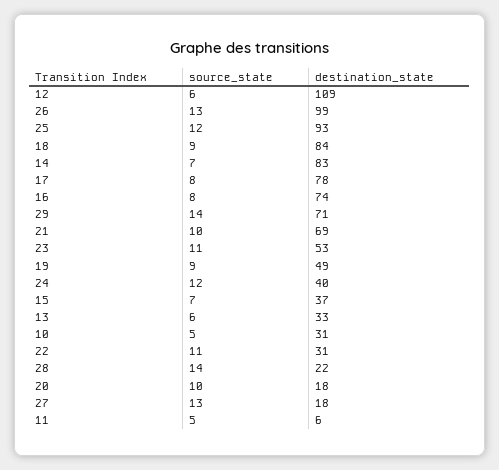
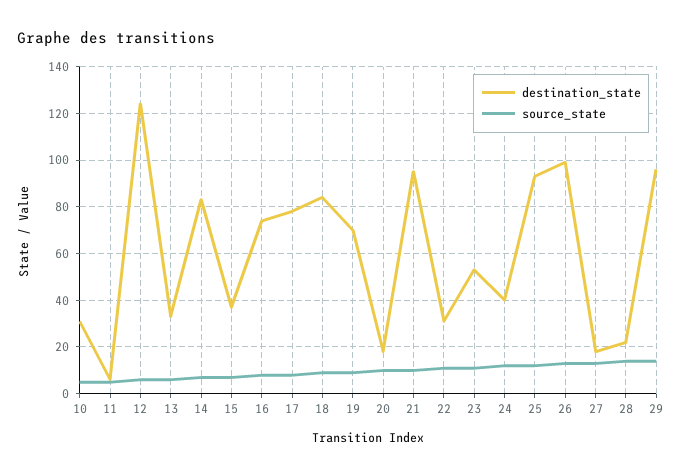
  {
    "source_state": {
      "12": 6,
      "26": 13,
      "25": 12,
      "18": 9,
      "14": 7,
      "17": 8,
      "16": 8,
      "29": 14,
      "21": 10,
      "23": 11,
      "19": 9,
      "24": 12,
      "15": 7,
      "13": 6,
      "10": 5,
      "22": 11,
      "28": 14,
      "20": 10,
      "27": 13,
      "11": 5
    },
    "destination_state": {
-     "12": 109,
+     "12": 125,
      "26": 99,
      "25": 93,
      "18": 84,
      "14": 83,
      "17": 78,
      "16": 74,
-     "29": 71,
+     "29": 95,
-     "21": 69,
+     "21": 95,
      "23": 53,
-     "19": 49,
+     "19": 70,
      "24": 40,
      "15": 37,
      "13": 33,
      "10": 31,
      "22": 31,
      "28": 22,
      "20": 18,
      "27": 18,
      "11": 6
    }
  }

